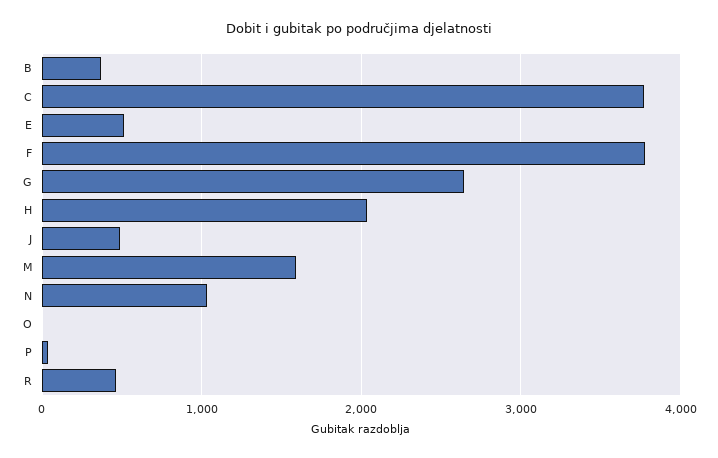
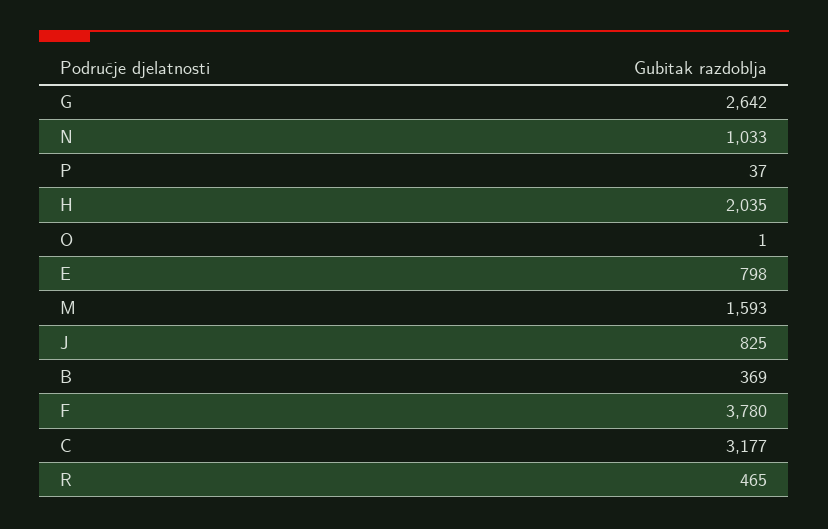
  {
    "B": 369,
-   "C": 3800,
+   "C": 3177,
-   "E": 500,
+   "E": 798,
    "F": 3780,
    "G": 2642,
    "H": 2035,
-   "J": 500,
+   "J": 825,
    "M": 1593,
    "N": 1033,
    "O": 1,
    "P": 37,
    "R": 465
  }

